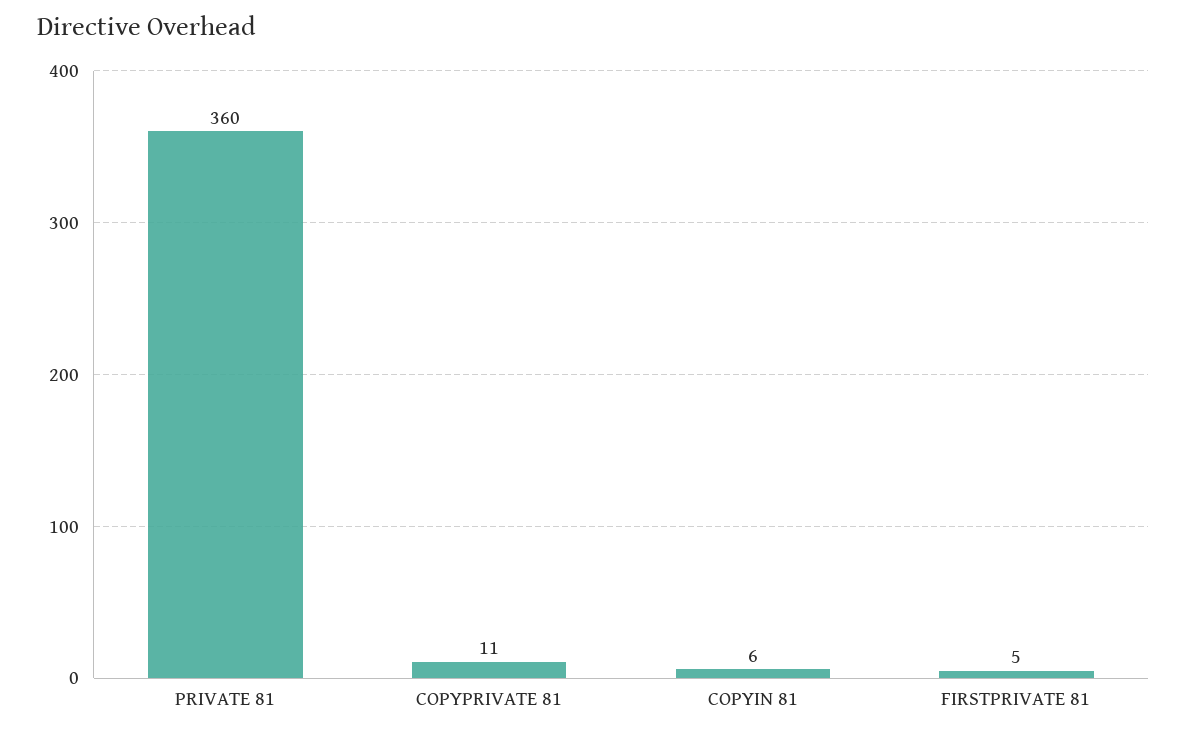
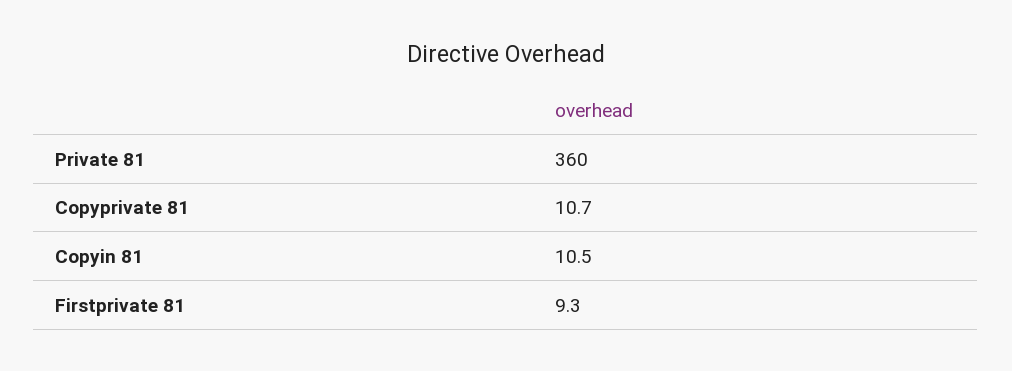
  {
    "PRIVATE 81": 360,
    "COPYPRIVATE 81": 10.7,
-   "COPYIN 81": 6,
+   "COPYIN 81": 10.5,
-   "FIRSTPRIVATE 81": 5
+   "FIRSTPRIVATE 81": 9.3
  }

